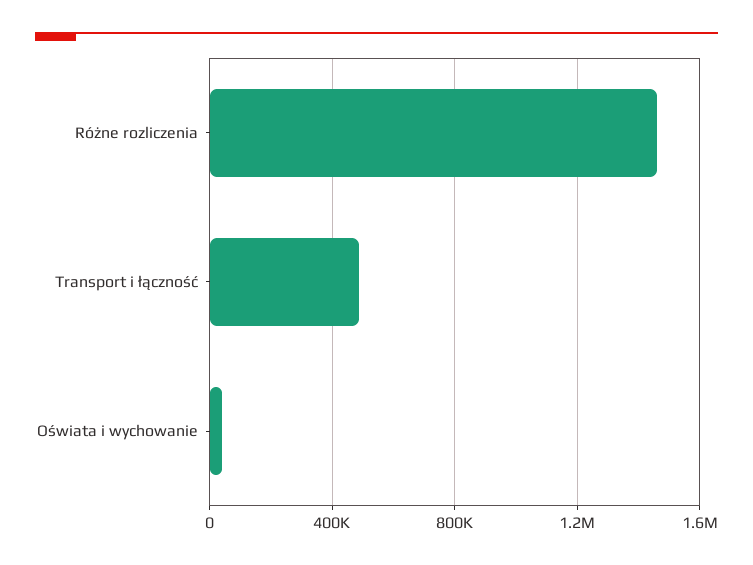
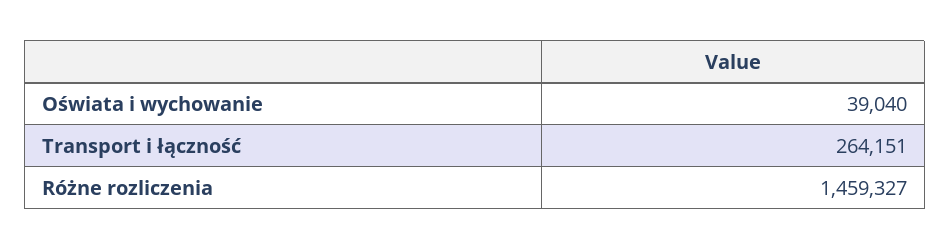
  {
    "Różne rozliczenia": 1459327,
-   "Transport i łączność": 500000,
+   "Transport i łączność": 264151,
    "Oświata i wychowanie": 39040
  }

